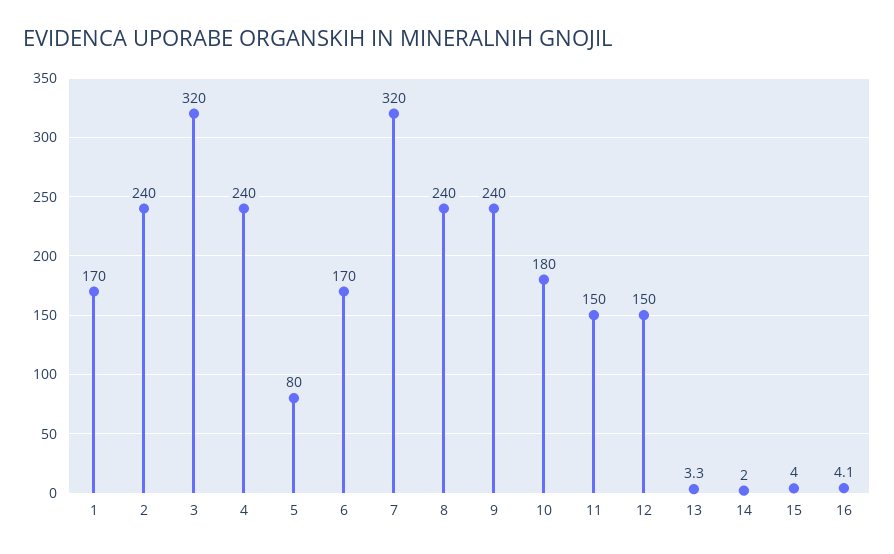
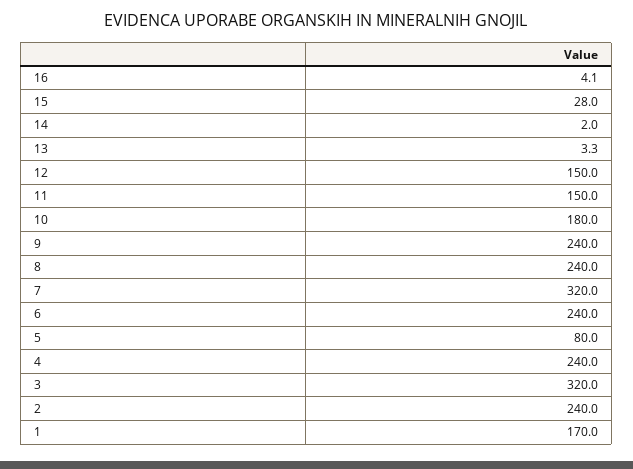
  {
    "1": 170,
    "2": 240,
    "3": 320,
    "4": 240,
    "5": 80,
-   "6": 170,
+   "6": 240,
    "7": 320,
    "8": 240,
    "9": 240,
    "10": 180,
    "11": 150,
    "12": 150,
    "13": 3.3,
    "14": 2,
-   "15": 4,
+   "15": 28,
    "16": 4.1
  }

